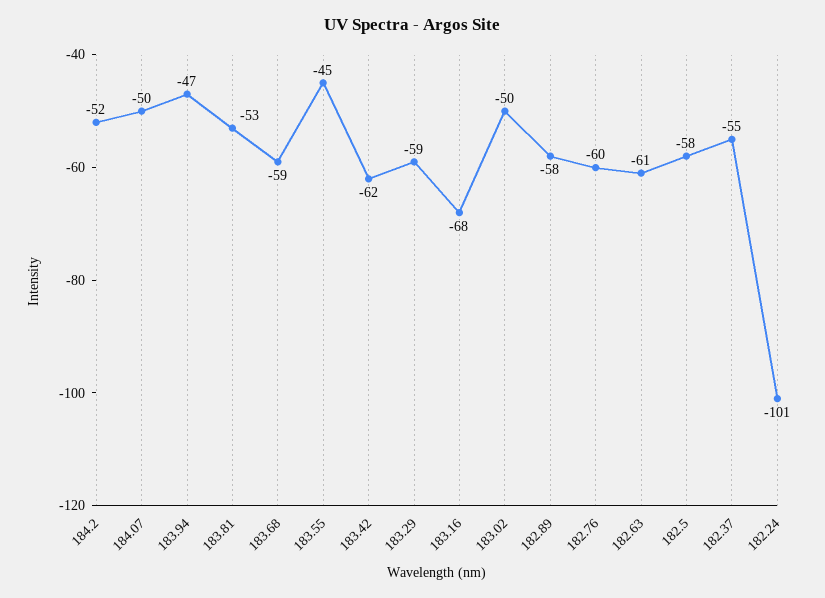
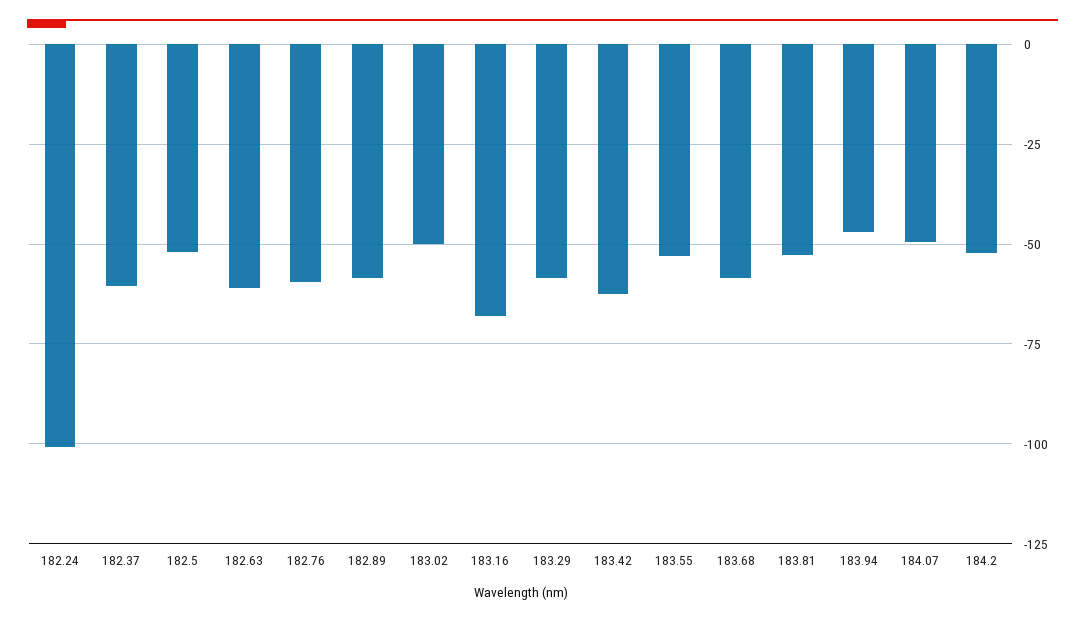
  {
    "184.2": -52,
    "184.07": -50,
    "183.94": -47,
    "183.81": -53,
    "183.68": -59,
-   "183.55": -45,
+   "183.55": -52.5,
    "183.42": -62,
    "183.29": -59,
    "183.16": -68,
    "183.02": -50,
    "182.89": -58,
    "182.76": -60,
    "182.63": -61,
-   "182.5": -58,
+   "182.5": -52.5,
-   "182.37": -55,
+   "182.37": -60,
    "182.24": -101
  }

